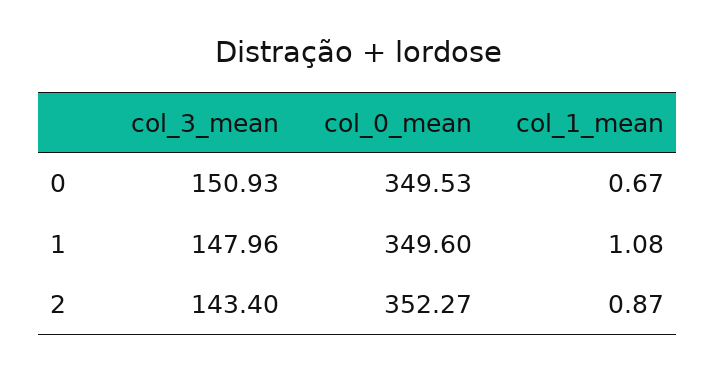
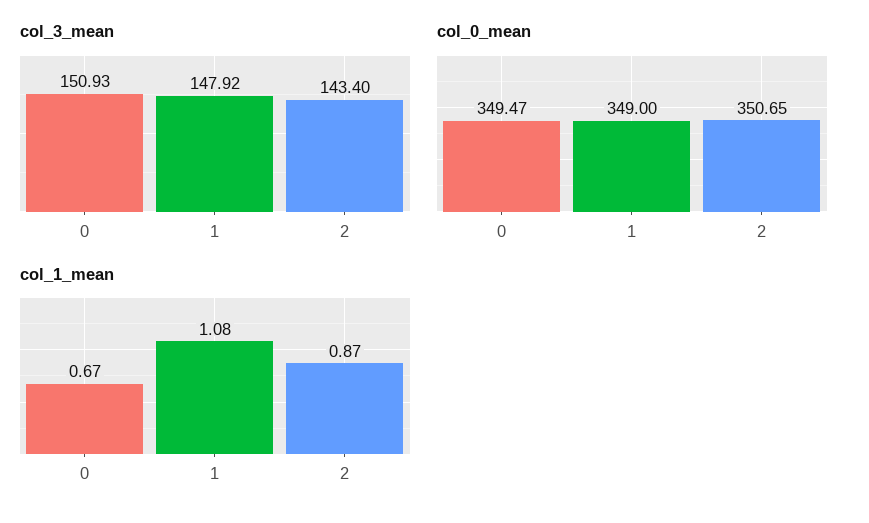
  {
    "col_3_mean": {
      "0": 150.93,
-     "1": 147.96,
+     "1": 147.92,
      "2": 143.4
    },
    "col_0_mean": {
-     "0": 349.53,
+     "0": 349.47,
-     "1": 349.6,
+     "1": 349,
-     "2": 352.27
+     "2": 350.65
    },
    "col_1_mean": {
      "0": 0.67,
      "1": 1.08,
      "2": 0.87
    }
  }

